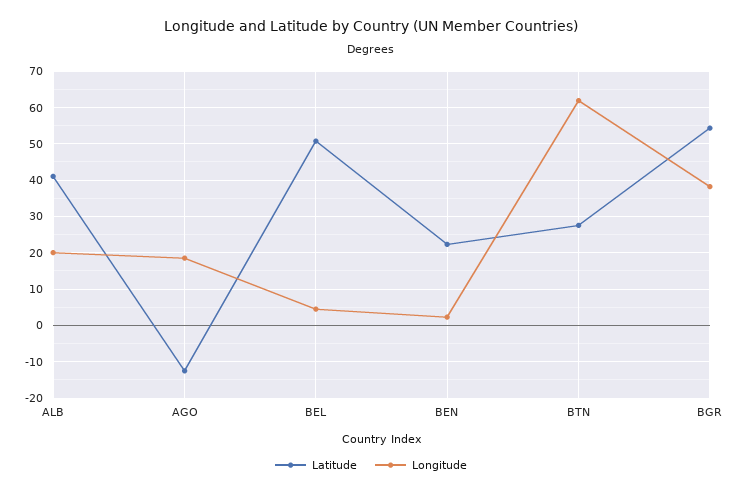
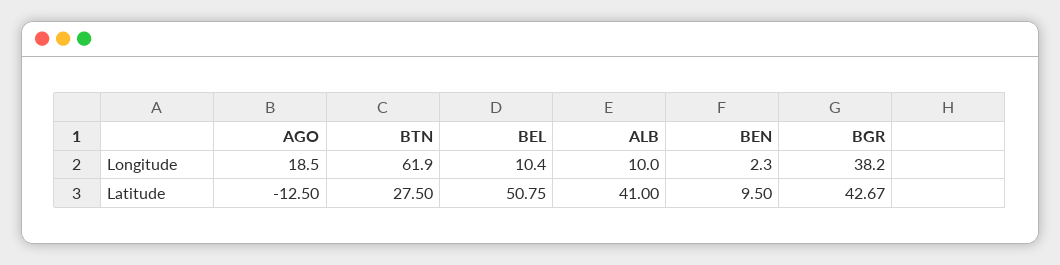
  {
    "Latitude": {
      "ALB": 41,
      "AGO": -12.5,
      "BEL": 50.75,
-     "BEN": 22,
+     "BEN": 9.5,
      "BTN": 27.5,
-     "BGR": 54
+     "BGR": 42.67
    },
    "Longitude": {
-     "ALB": 20,
+     "ALB": 10,
      "AGO": 18.5,
-     "BEL": 4,
+     "BEL": 10.4,
      "BEN": 2.3,
      "BTN": 61.9,
      "BGR": 38.2
    }
  }

